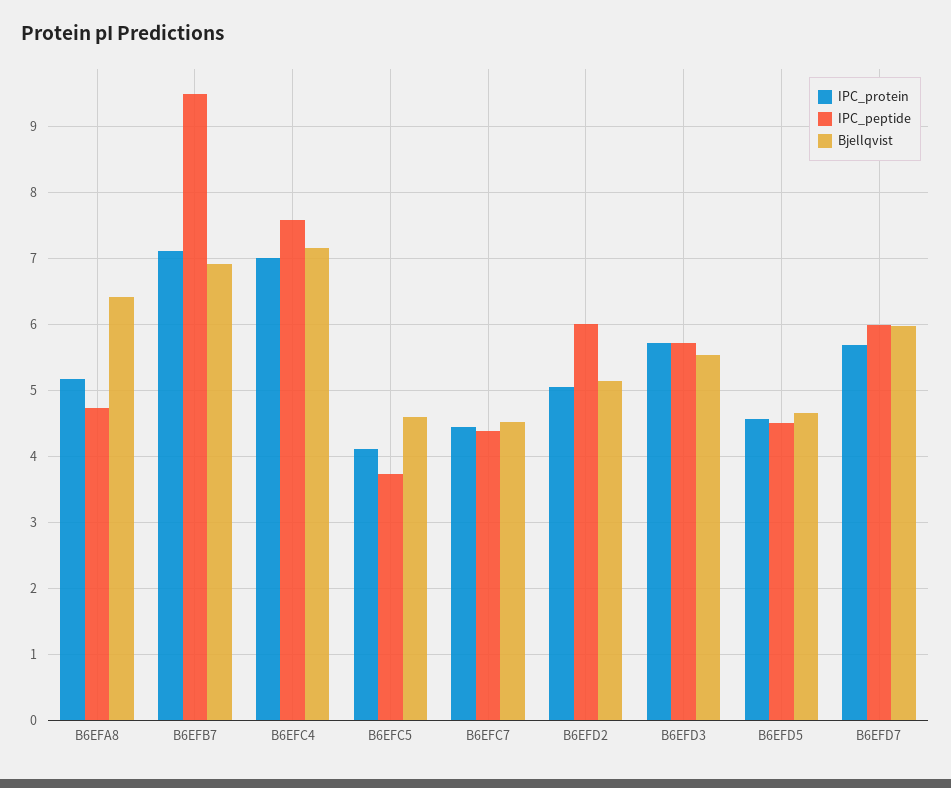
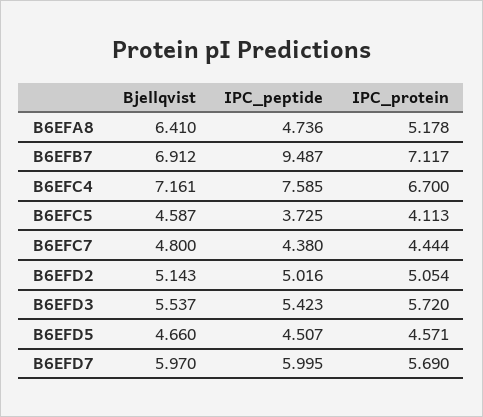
  {
    "IPC_protein": {
      "B6EFA8": 5.178,
      "B6EFB7": 7.117,
-     "B6EFC4": 7,
+     "B6EFC4": 6.7,
      "B6EFC5": 4.113,
      "B6EFC7": 4.444,
      "B6EFD2": 5.054,
      "B6EFD3": 5.72,
      "B6EFD5": 4.571,
      "B6EFD7": 5.69
    },
    "IPC_peptide": {
      "B6EFA8": 4.736,
      "B6EFB7": 9.487,
      "B6EFC4": 7.585,
      "B6EFC5": 3.725,
      "B6EFC7": 4.38,
-     "B6EFD2": 6,
+     "B6EFD2": 5.016,
-     "B6EFD3": 5.7,
+     "B6EFD3": 5.423,
      "B6EFD5": 4.507,
      "B6EFD7": 5.995
    },
    "Bjellqvist": {
      "B6EFA8": 6.41,
      "B6EFB7": 6.912,
      "B6EFC4": 7.161,
      "B6EFC5": 4.587,
-     "B6EFC7": 4.5,
+     "B6EFC7": 4.8,
      "B6EFD2": 5.143,
      "B6EFD3": 5.537,
      "B6EFD5": 4.66,
      "B6EFD7": 5.97
    }
  }

